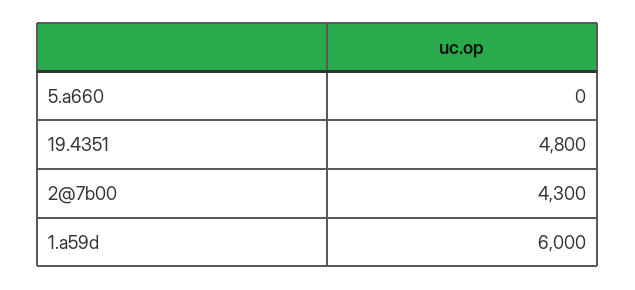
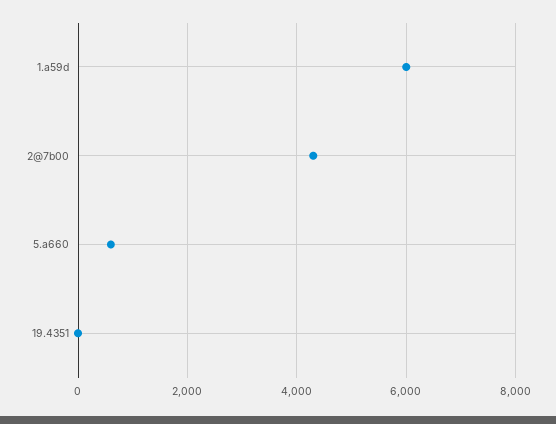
  {
-   "5.a660": 0,
+   "5.a660": 600,
-   "19.4351": 4800,
+   "19.4351": 0,
    "2@7b00": 4300,
    "1.a59d": 6000
  }

